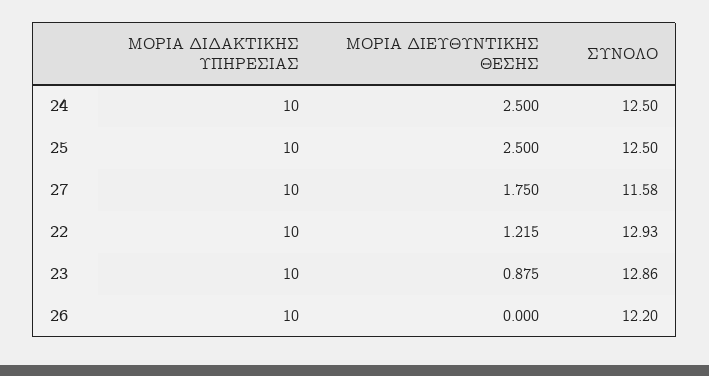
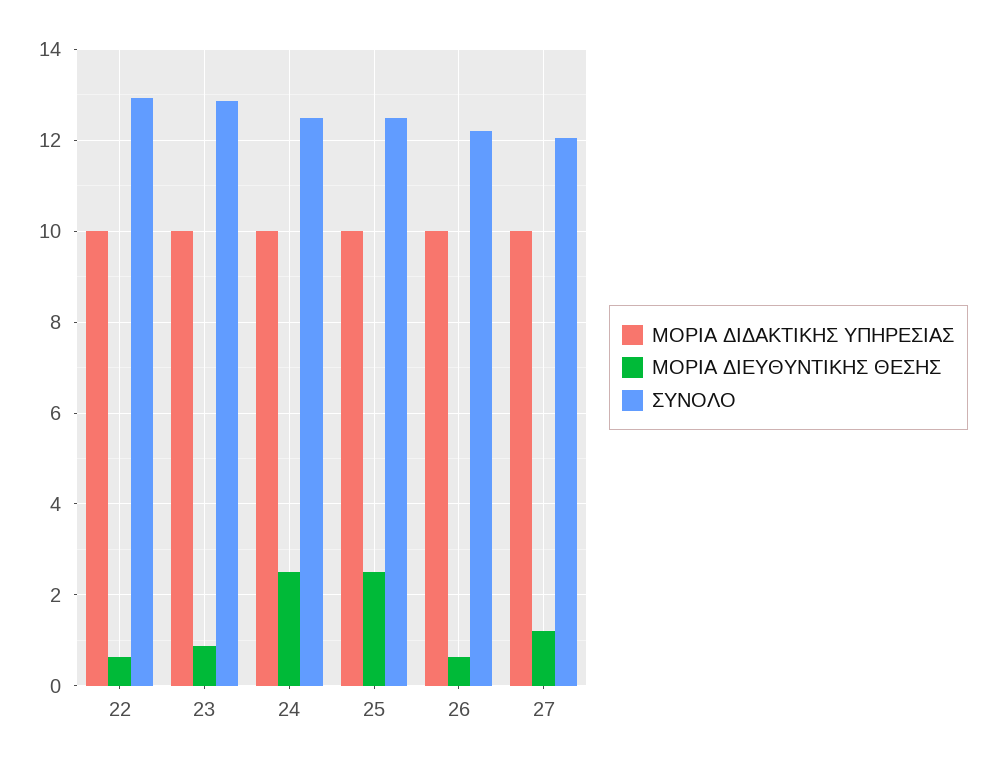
  {
    "ΜΟΡΙΑ ΔΙΔΑΚΤΙΚΗΣ ΥΠΗΡΕΣΙΑΣ": {
      "24": 10,
      "25": 10,
      "27": 10,
      "22": 10,
      "23": 10,
      "26": 10
    },
    "ΜΟΡΙΑ ΔΙΕΥΘΥΝΤΙΚΗΣ ΘΕΣΗΣ": {
      "24": 2.5,
      "25": 2.5,
-     "27": 1.75,
+     "27": 1.2,
-     "22": 1.215,
+     "22": 0.6,
      "23": 0.875,
-     "26": 0
+     "26": 0.6
    },
    "ΣΥΝΟΛΟ": {
      "24": 12.5,
      "25": 12.5,
-     "27": 11.58,
+     "27": 12,
      "22": 12.93,
      "23": 12.86,
      "26": 12.2
    }
  }

